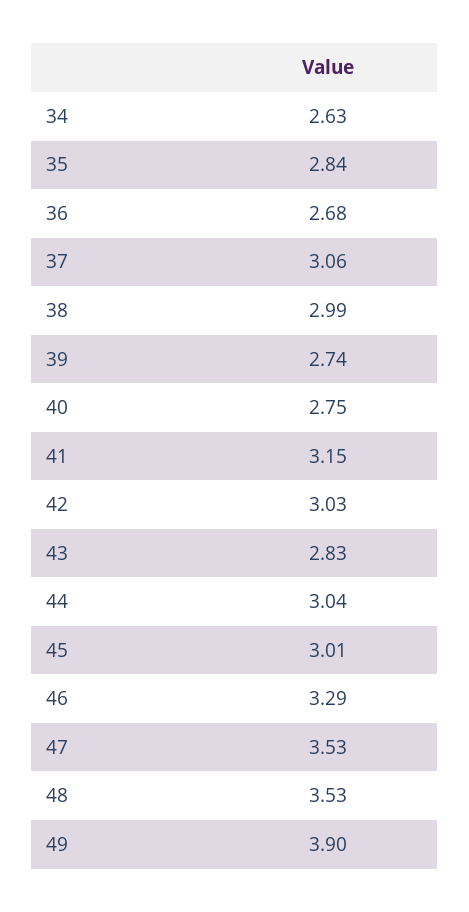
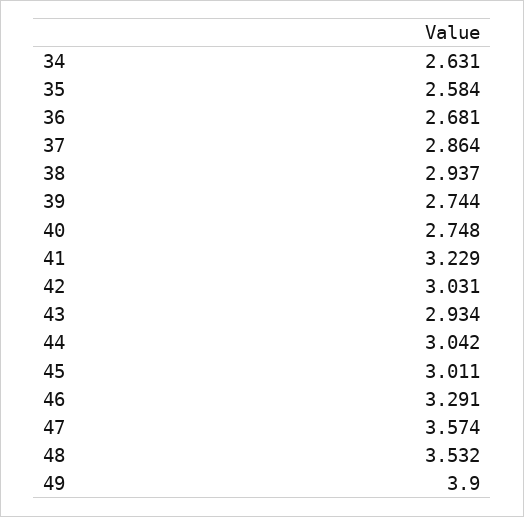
  {
    "34": 2.631,
-   "35": 2.84,
+   "35": 2.584,
    "36": 2.681,
-   "37": 3.06,
+   "37": 2.864,
-   "38": 2.99,
+   "38": 2.937,
    "39": 2.744,
    "40": 2.748,
-   "41": 3.15,
+   "41": 3.229,
    "42": 3.031,
-   "43": 2.83,
+   "43": 2.934,
    "44": 3.042,
    "45": 3.011,
    "46": 3.291,
-   "47": 3.53,
+   "47": 3.574,
    "48": 3.532,
    "49": 3.9
  }

